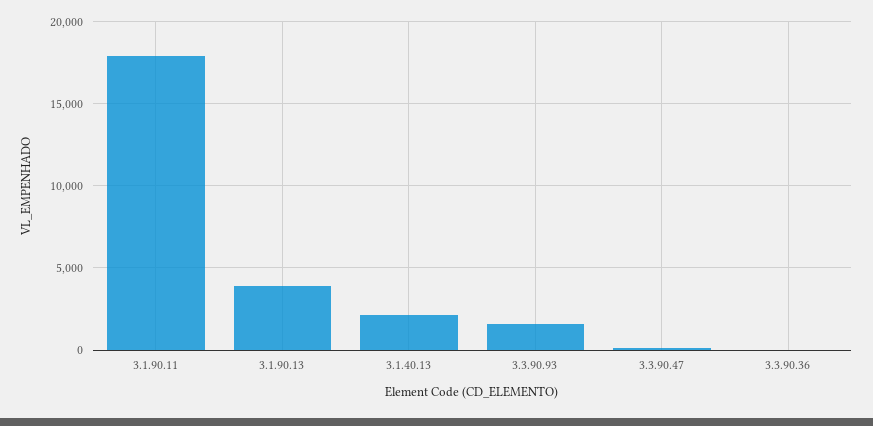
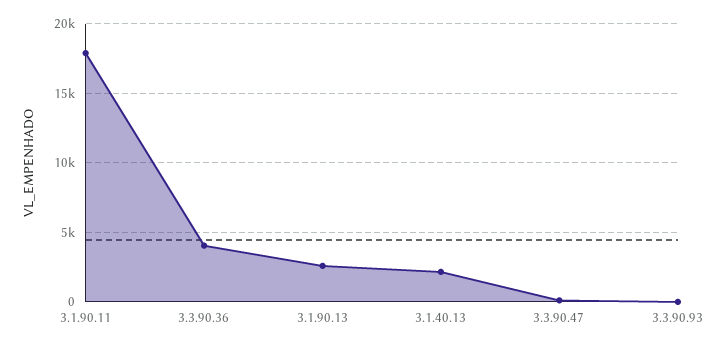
  {
    "3.1.90.11": 18000,
-   "3.1.90.13": 4000,
+   "3.1.90.13": 2500,
    "3.1.40.13": 2000,
-   "3.3.90.93": 1500,
+   "3.3.90.93": 0,
    "3.3.90.47": 0,
-   "3.3.90.36": 0
+   "3.3.90.36": 4000
  }

